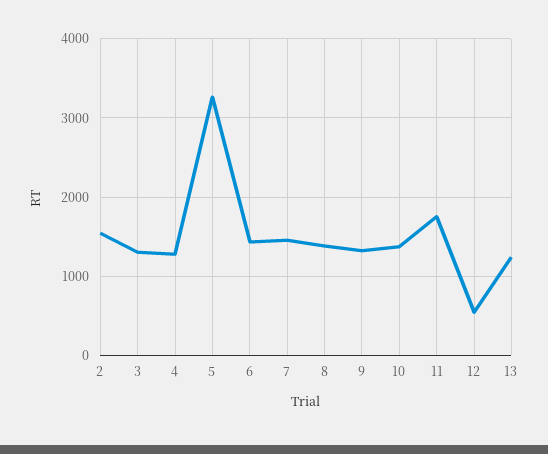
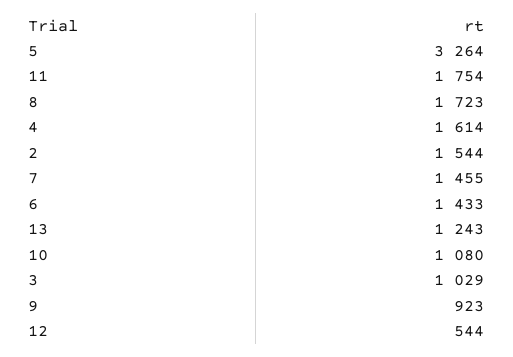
  {
    "2": 1544,
-   "3": 1300,
+   "3": 1029,
-   "4": 1300,
+   "4": 1614,
    "5": 3264,
    "6": 1433,
    "7": 1455,
-   "8": 1400,
+   "8": 1723,
-   "9": 1300,
+   "9": 923,
-   "10": 1400,
+   "10": 1080,
    "11": 1754,
    "12": 544,
    "13": 1243
  }

